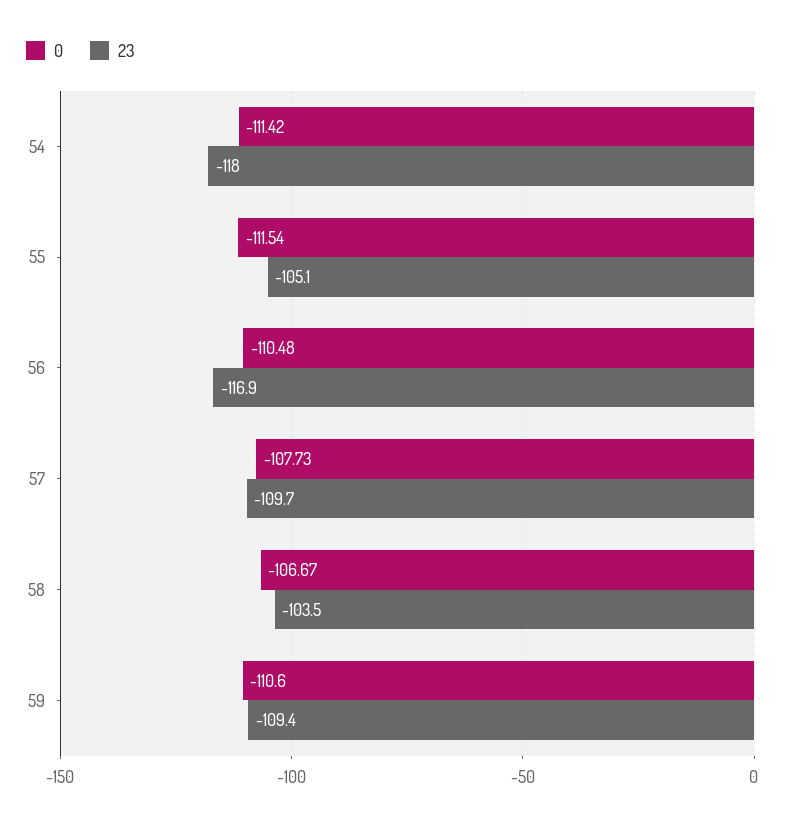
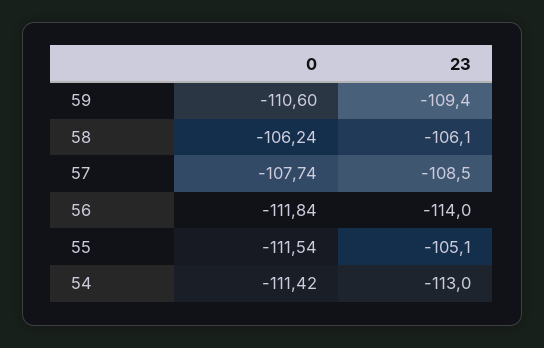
  {
    "0": {
      "54": -111.42,
      "55": -111.54,
-     "56": -110.48,
+     "56": -111.84,
-     "57": -107.73,
+     "57": -107.74,
-     "58": -106.67,
+     "58": -106.24,
      "59": -110.6
    },
    "23": {
-     "54": -118,
+     "54": -113,
      "55": -105.1,
-     "56": -116.9,
+     "56": -114,
-     "57": -109.7,
+     "57": -108.5,
-     "58": -103.5,
+     "58": -106.1,
      "59": -109.4
    }
  }

